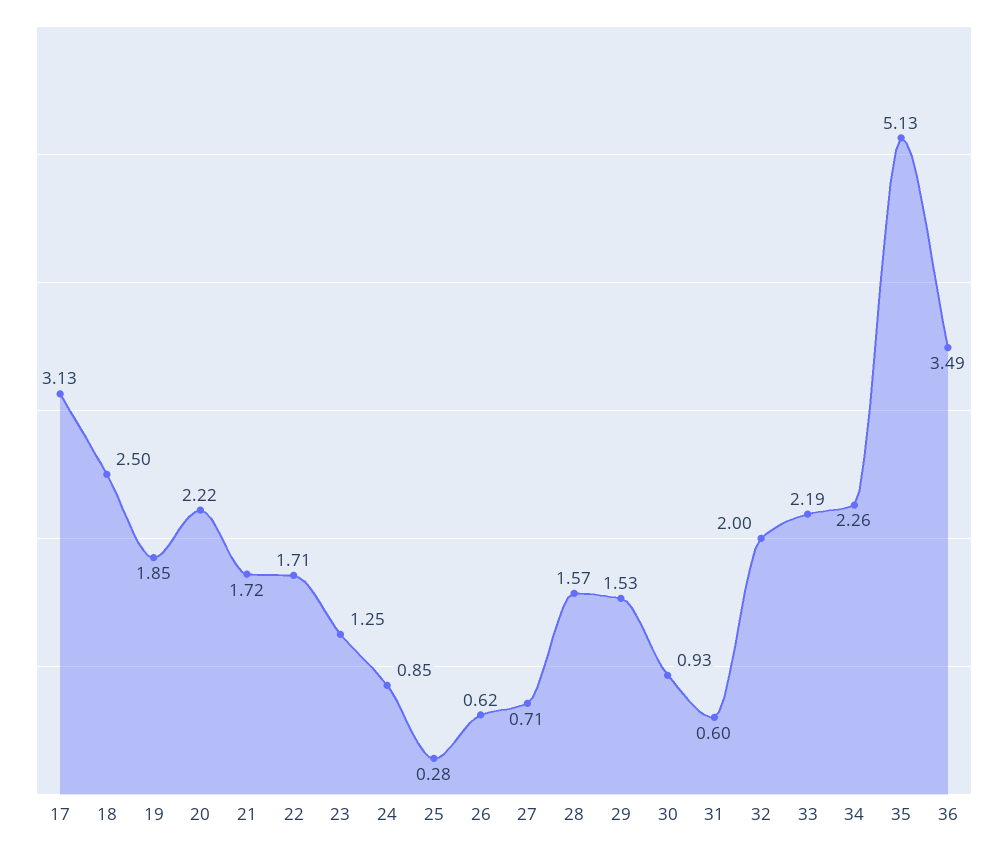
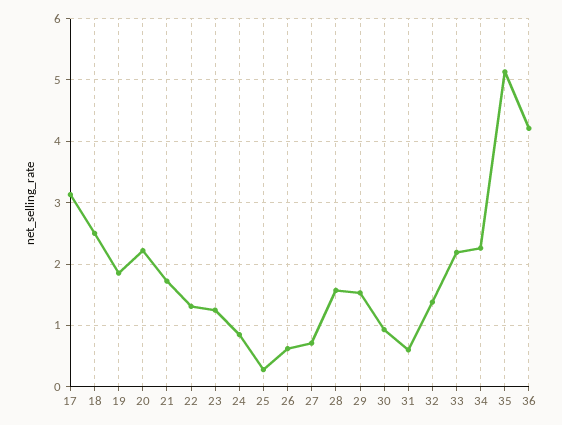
  {
    "17": 3.13,
    "18": 2.5,
    "19": 1.85,
    "20": 2.22,
    "21": 1.72,
-   "22": 1.71,
+   "22": 1.3,
    "23": 1.25,
    "24": 0.85,
    "25": 0.28,
    "26": 0.62,
    "27": 0.71,
    "28": 1.57,
    "29": 1.53,
    "30": 0.93,
    "31": 0.6,
-   "32": 2,
+   "32": 1.4,
    "33": 2.19,
    "34": 2.26,
    "35": 5.13,
-   "36": 3.49
+   "36": 4.2
  }

